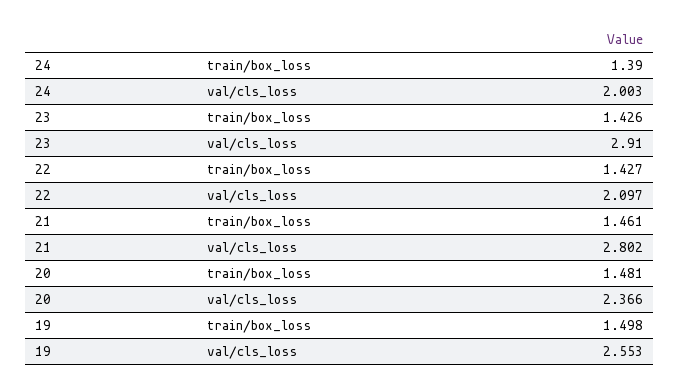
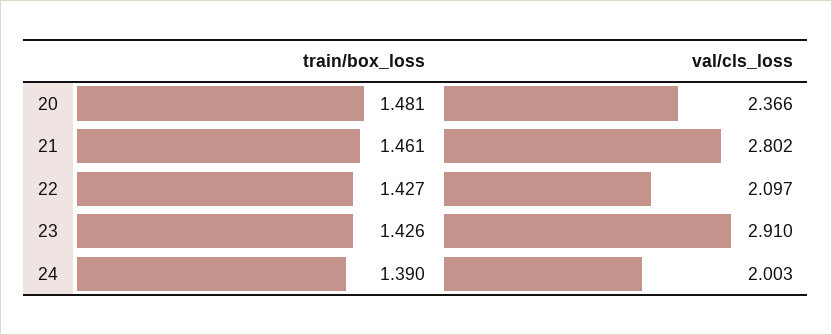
  {
    "24": {
      "train/box_loss": 1.39,
      "val/cls_loss": 2.003
    },
    "23": {
      "train/box_loss": 1.426,
      "val/cls_loss": 2.91
    },
    "22": {
      "train/box_loss": 1.427,
      "val/cls_loss": 2.097
    },
    "21": {
      "train/box_loss": 1.461,
      "val/cls_loss": 2.802
    },
    "20": {
      "train/box_loss": 1.481,
      "val/cls_loss": 2.366
-   },
+   }
-   "19": {
-     "train/box_loss": 1.498,
-     "val/cls_loss": 2.553
-   }
  }

